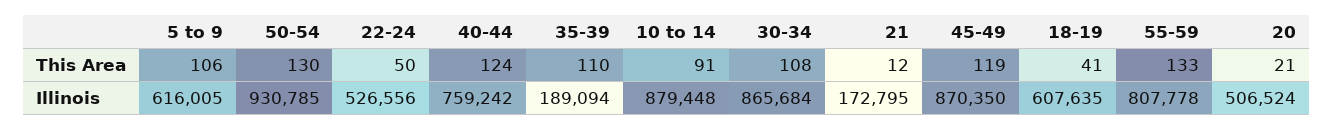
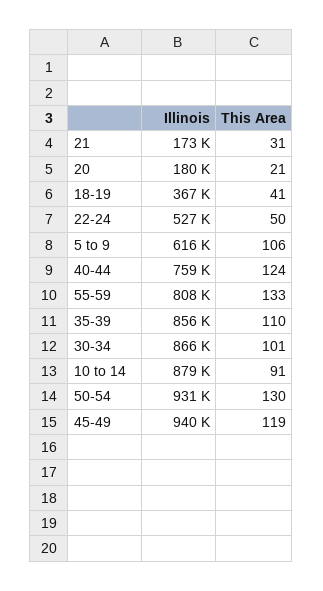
  {
    "5 to 9": {
      "This Area": 106,
      "Illinois": 616005
    },
    "50-54": {
      "This Area": 130,
      "Illinois": 930785
    },
    "22-24": {
      "This Area": 50,
      "Illinois": 526556
    },
    "40-44": {
      "This Area": 124,
      "Illinois": 759242
    },
    "35-39": {
      "This Area": 110,
-     "Illinois": 189094
+     "Illinois": 856000
    },
    "10 to 14": {
      "This Area": 91,
      "Illinois": 879448
    },
    "30-34": {
-     "This Area": 108,
+     "This Area": 101,
      "Illinois": 865684
    },
    "21": {
-     "This Area": 12,
+     "This Area": 31,
      "Illinois": 172795
    },
    "45-49": {
      "This Area": 119,
-     "Illinois": 870350
+     "Illinois": 940000
    },
    "18-19": {
      "This Area": 41,
-     "Illinois": 607635
+     "Illinois": 367000
    },
    "55-59": {
      "This Area": 133,
      "Illinois": 807778
    },
    "20": {
      "This Area": 21,
-     "Illinois": 506524
+     "Illinois": 180000
    }
  }

